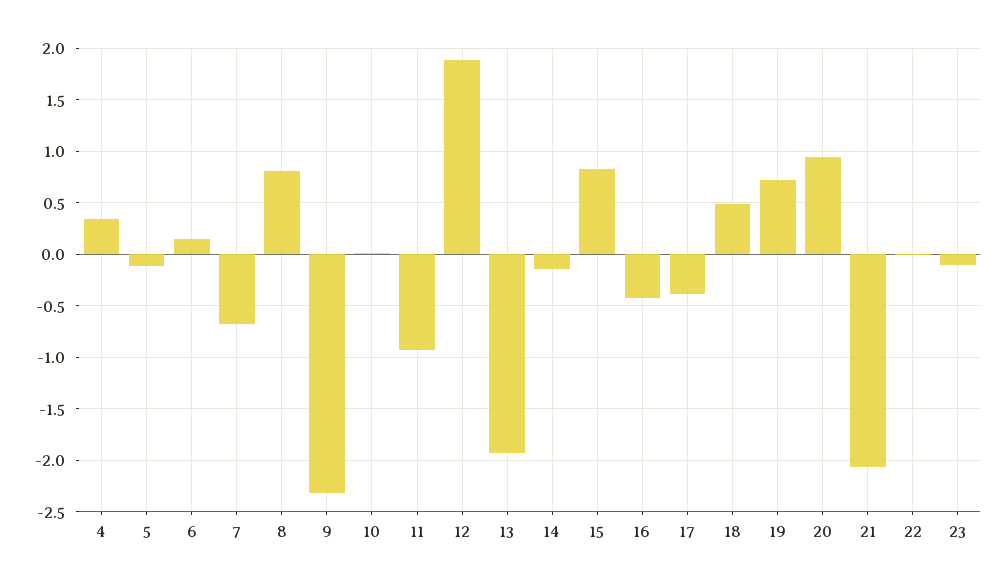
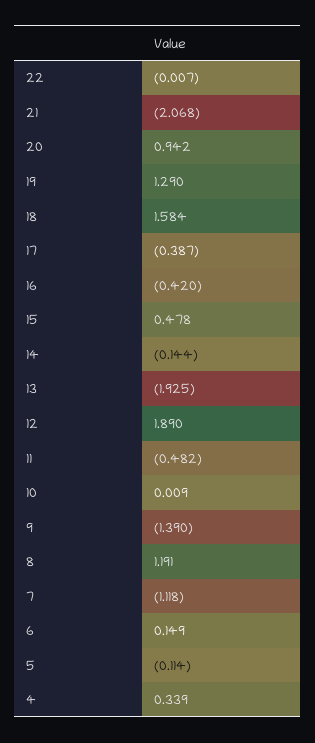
  {
    "4": 0.339,
    "5": -0.114,
    "6": 0.149,
-   "7": -0.7,
+   "7": -1.118,
-   "8": 0.8,
+   "8": 1.191,
-   "9": -2.3,
+   "9": -1.39,
    "10": 0.009,
-   "11": -0.9,
+   "11": -0.482,
    "12": 1.89,
    "13": -1.925,
    "14": -0.144,
-   "15": 0.8,
+   "15": 0.478,
    "16": -0.42,
    "17": -0.387,
-   "18": 0.5,
+   "18": 1.584,
-   "19": 0.7,
+   "19": 1.29,
    "20": 0.942,
    "21": -2.068,
-   "22": -0.007,
+   "22": -0.007
-   "23": -0.1
  }

